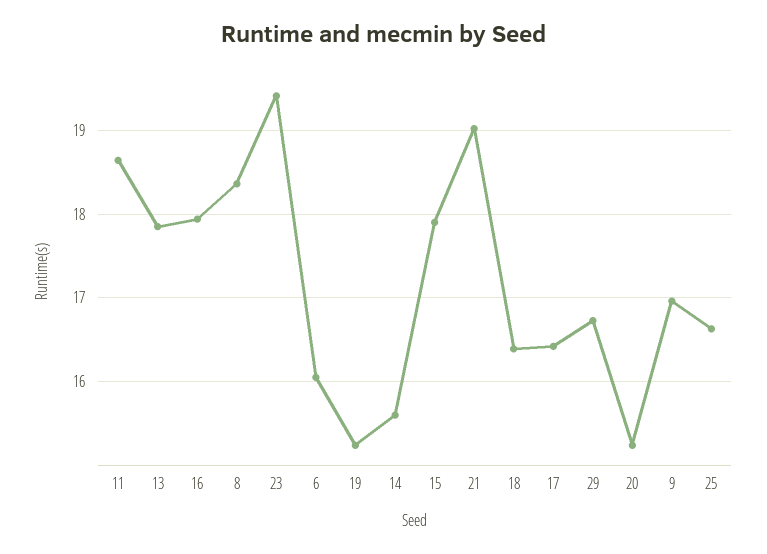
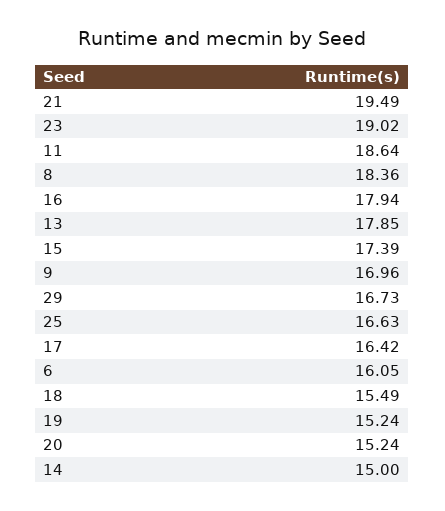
  {
    "11": 18.64,
    "13": 17.85,
    "16": 17.94,
    "8": 18.36,
-   "23": 19.4,
+   "23": 19.02,
    "6": 16.05,
    "19": 15.24,
-   "14": 15.6,
+   "14": 15,
-   "15": 17.9,
+   "15": 17.39,
-   "21": 19,
+   "21": 19.49,
-   "18": 16.4,
+   "18": 15.49,
    "17": 16.42,
    "29": 16.73,
    "20": 15.24,
    "9": 16.96,
    "25": 16.63
  }

